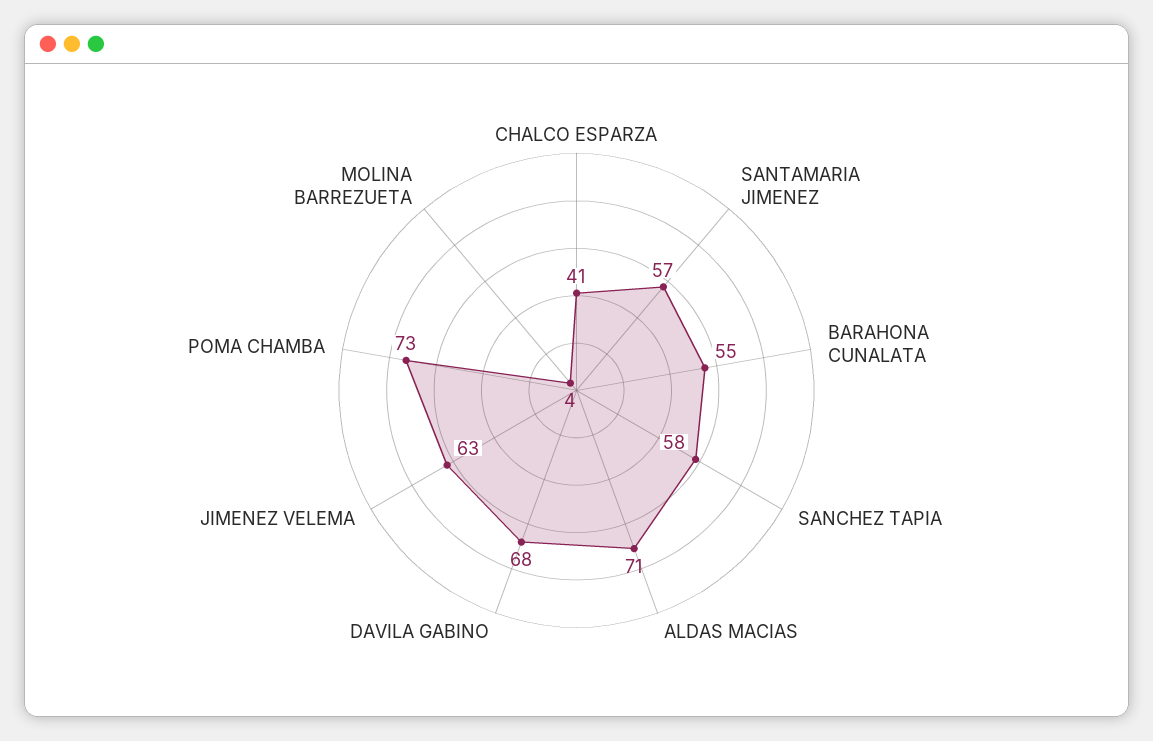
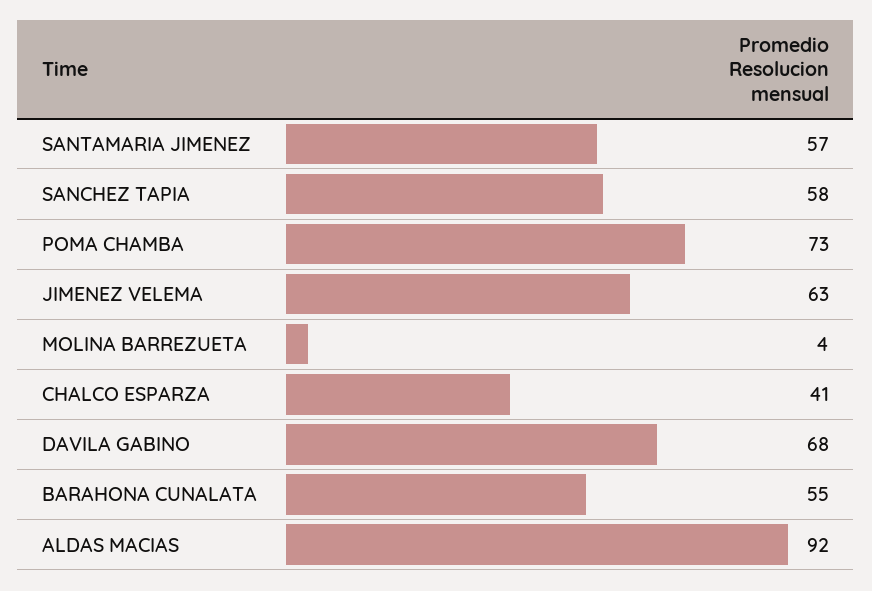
  {
    "CHALCO ESPARZA": 41,
    "SANTAMARIA JIMENEZ": 57,
    "BARAHONA CUNALATA": 55,
    "SANCHEZ TAPIA": 58,
-   "ALDAS MACIAS": 71,
+   "ALDAS MACIAS": 92,
    "DAVILA GABINO": 68,
    "JIMENEZ VELEMA": 63,
    "POMA CHAMBA": 73,
    "MOLINA BARREZUETA": 4
  }

